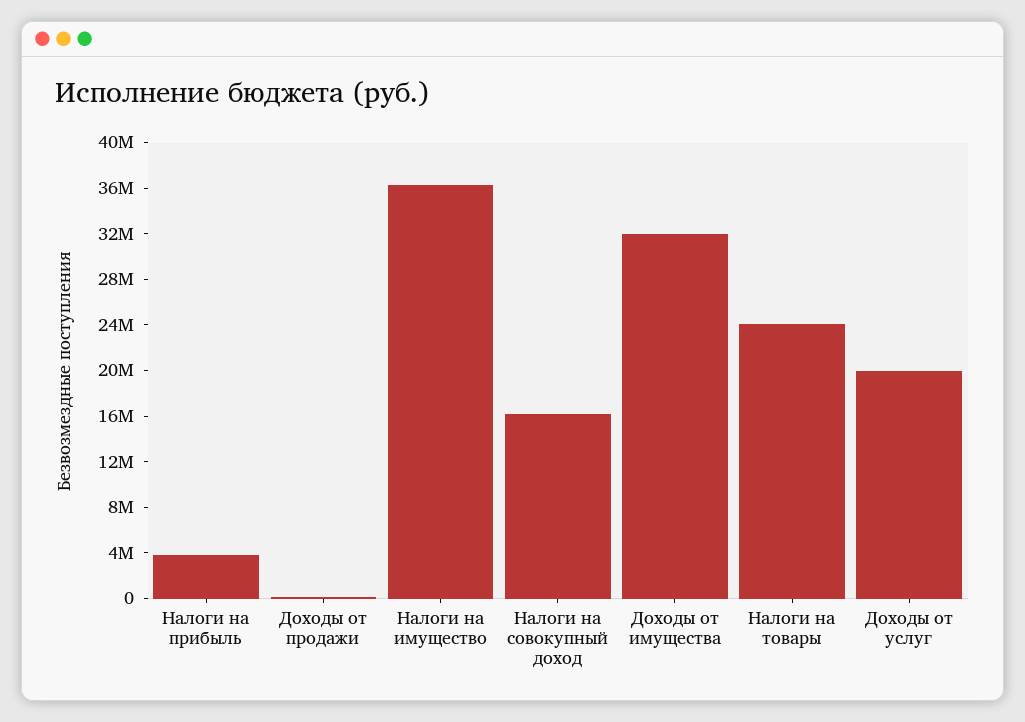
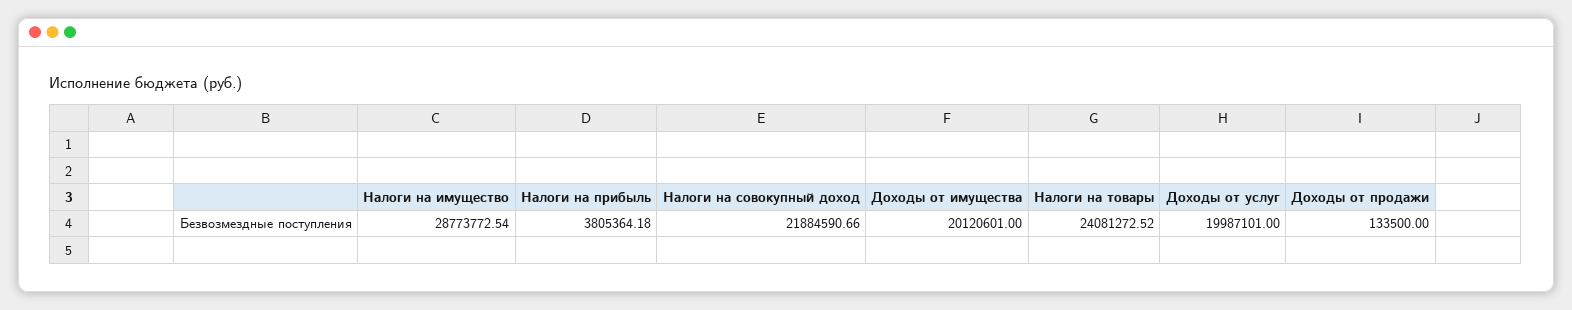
  {
    "Налоги на прибыль": 3805364.18,
    "Доходы от продажи": 133500,
-   "Налоги на имущество": 36000000,
+   "Налоги на имущество": 28773772.54,
-   "Налоги на совокупный доход": 16000000,
+   "Налоги на совокупный доход": 21884590.66,
-   "Доходы от имущества": 32000000,
+   "Доходы от имущества": 20120601,
    "Налоги на товары": 24081272.52,
    "Доходы от услуг": 19987101
  }

